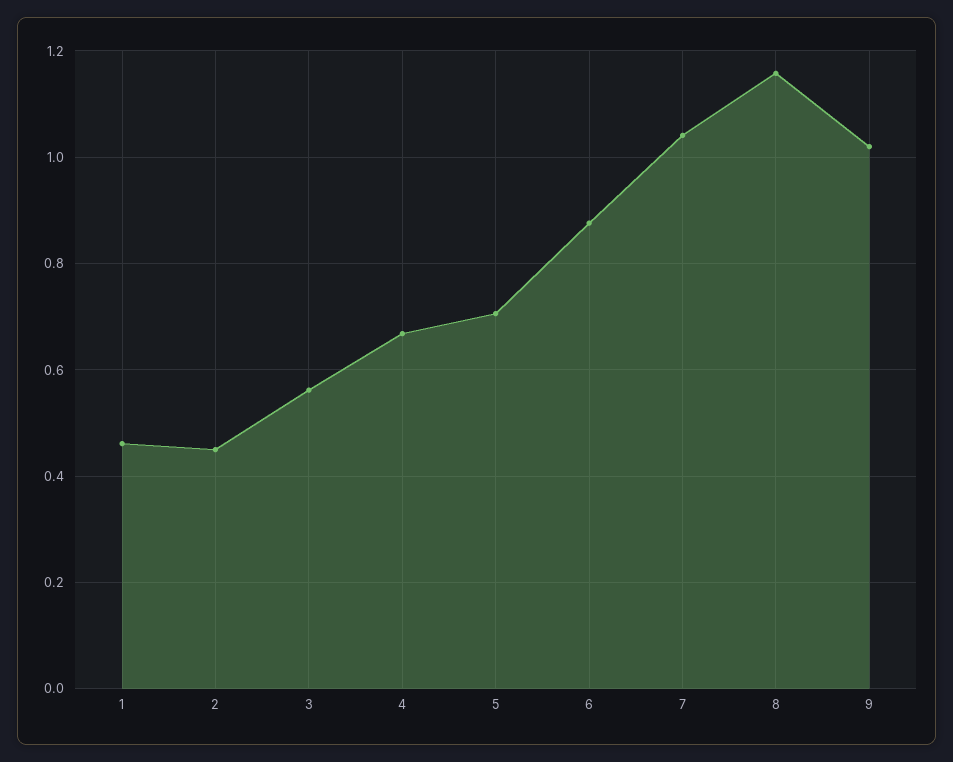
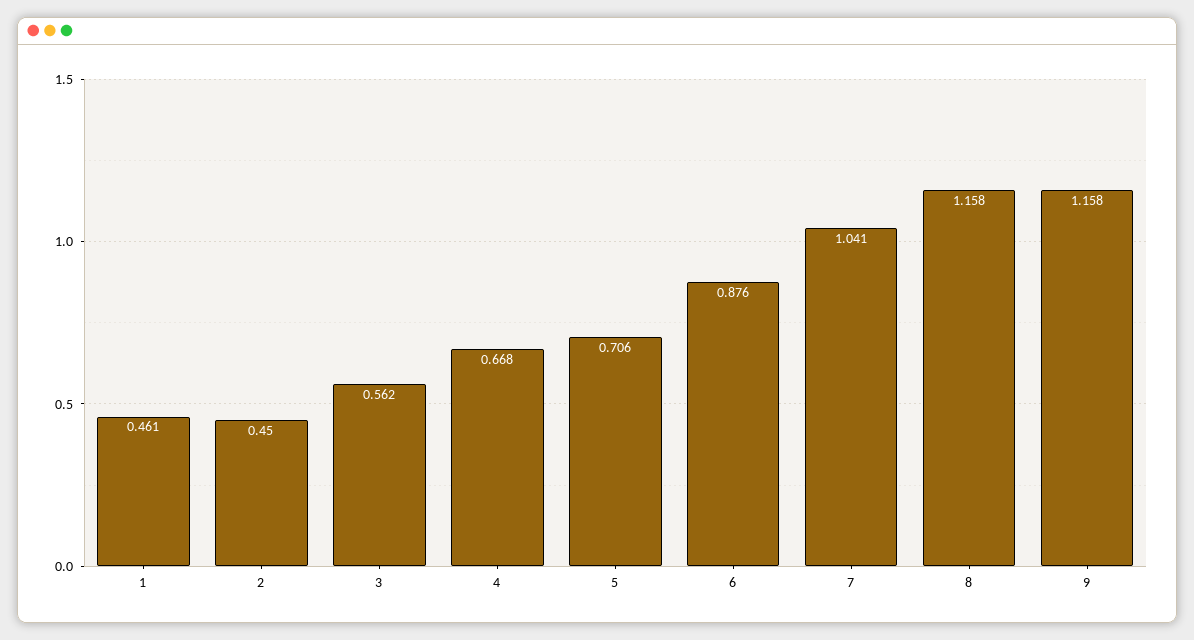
  {
    "1": 0.461,
    "2": 0.45,
    "3": 0.562,
    "4": 0.668,
    "5": 0.706,
    "6": 0.876,
    "7": 1.041,
    "8": 1.158,
-   "9": 1.02
+   "9": 1.158
  }

